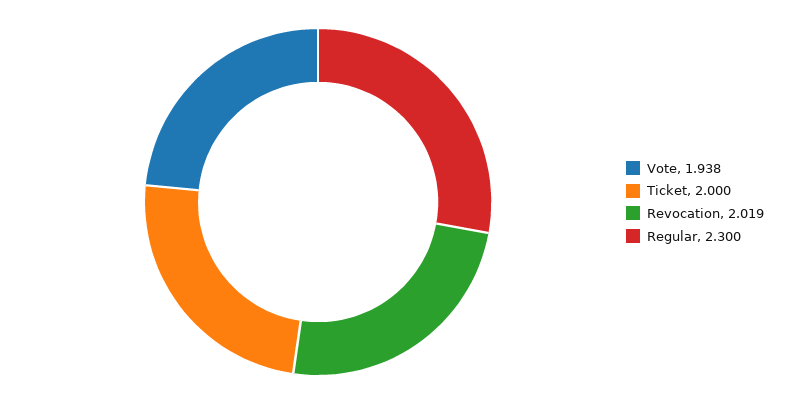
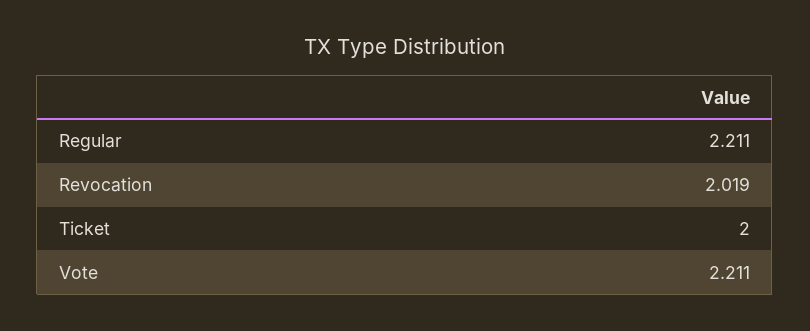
  {
-   "Vote": 1.938,
+   "Vote": 2.211,
    "Ticket": 2,
    "Revocation": 2.019,
-   "Regular": 2.3
+   "Regular": 2.211
  }

